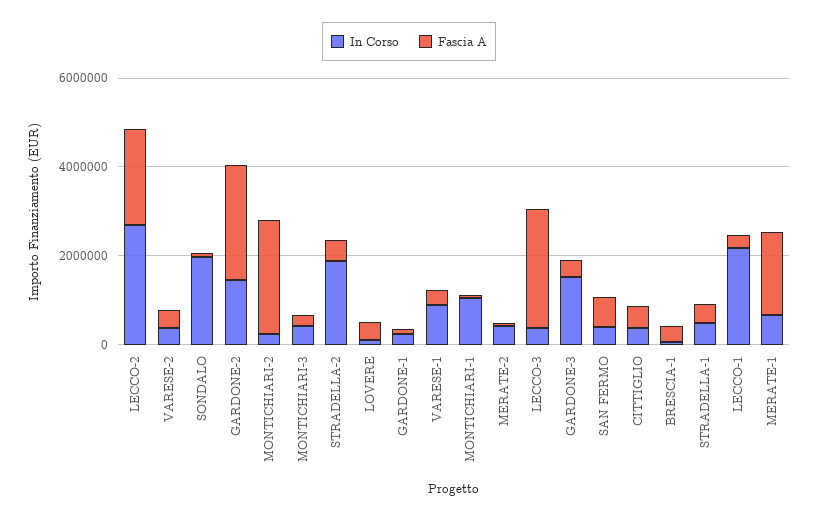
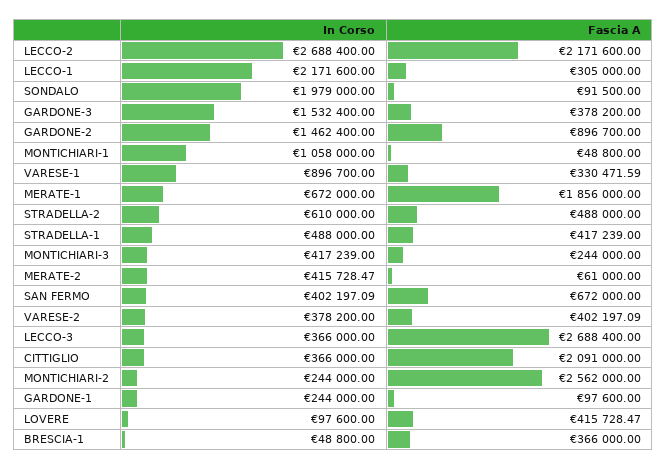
  {
    "In Corso": {
      "LECCO-2": 2688400,
      "VARESE-2": 378200,
      "SONDALO": 1979000,
      "GARDONE-2": 1462400,
      "MONTICHIARI-2": 244000,
      "MONTICHIARI-3": 417239,
-     "STRADELLA-2": 2000000,
+     "STRADELLA-2": 610000,
      "LOVERE": 97600,
      "GARDONE-1": 244000,
      "VARESE-1": 896700,
      "MONTICHIARI-1": 1058000,
      "MERATE-2": 415728.47,
      "LECCO-3": 366000,
      "GARDONE-3": 1532400,
      "SAN FERMO": 402197.09,
      "CITTIGLIO": 366000,
      "BRESCIA-1": 48800,
      "STRADELLA-1": 488000,
      "LECCO-1": 2171600,
      "MERATE-1": 672000
    },
    "Fascia A": {
      "LECCO-2": 2171600,
      "VARESE-2": 402197.09,
      "SONDALO": 91500,
-     "GARDONE-2": 2500000,
+     "GARDONE-2": 896700,
      "MONTICHIARI-2": 2562000,
      "MONTICHIARI-3": 244000,
      "STRADELLA-2": 488000,
      "LOVERE": 415728.47,
      "GARDONE-1": 97600,
      "VARESE-1": 330471.59,
      "MONTICHIARI-1": 48800,
      "MERATE-2": 61000,
      "LECCO-3": 2688400,
      "GARDONE-3": 378200,
      "SAN FERMO": 672000,
-     "CITTIGLIO": 500000,
+     "CITTIGLIO": 2091000,
      "BRESCIA-1": 366000,
      "STRADELLA-1": 417239,
      "LECCO-1": 305000,
      "MERATE-1": 1856000
    }
  }

